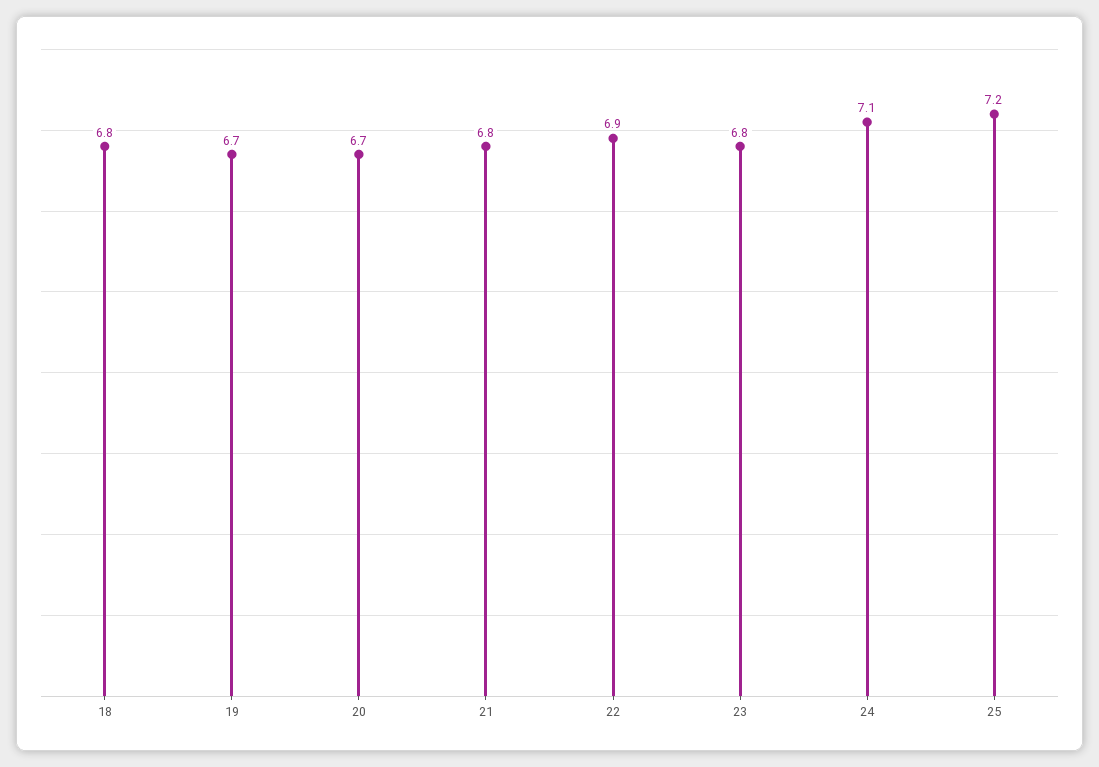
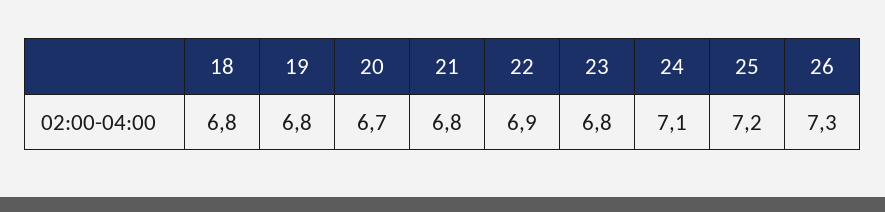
  {
    "18": 6.8,
-   "19": 6.7,
+   "19": 6.8,
    "20": 6.7,
    "21": 6.8,
    "22": 6.9,
    "23": 6.8,
    "24": 7.1,
-   "25": 7.2
+   "25": 7.2,
+   "26": 7.3
  }

